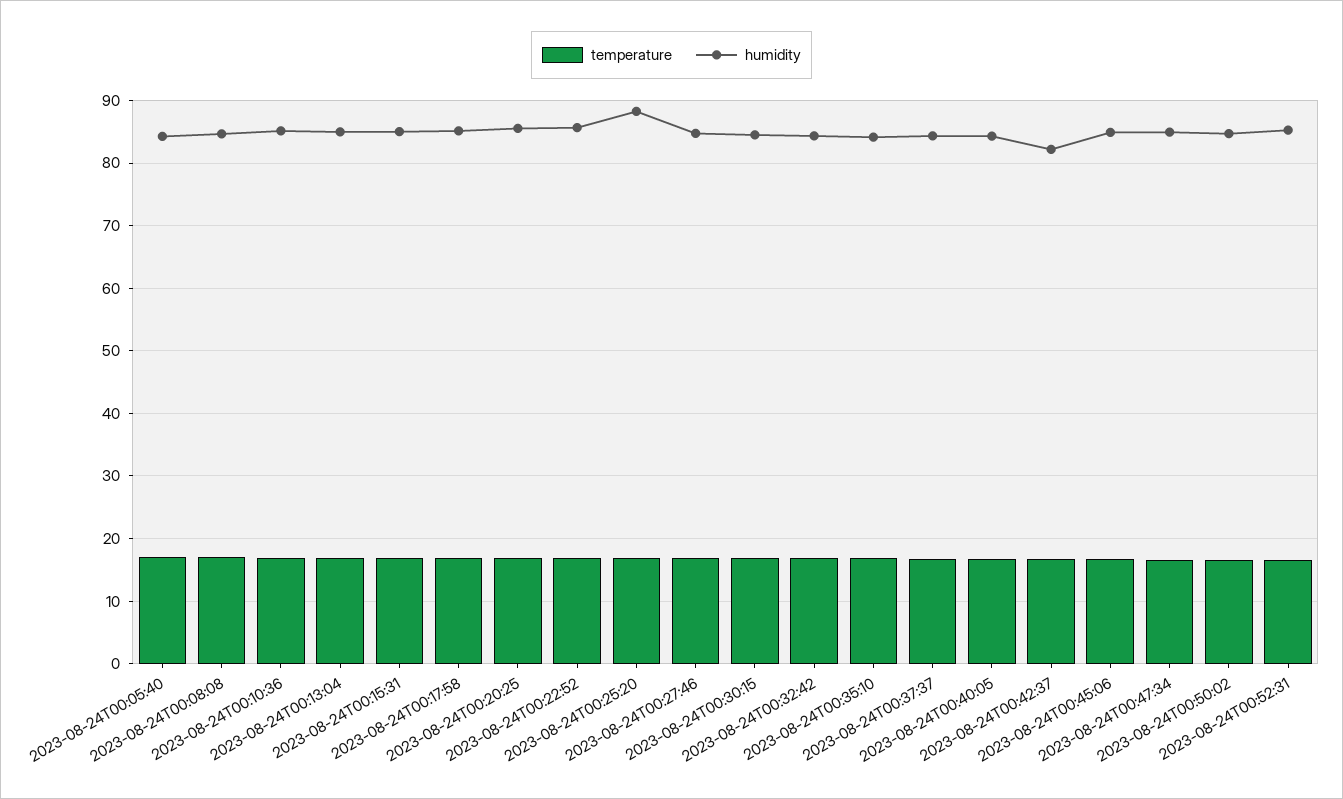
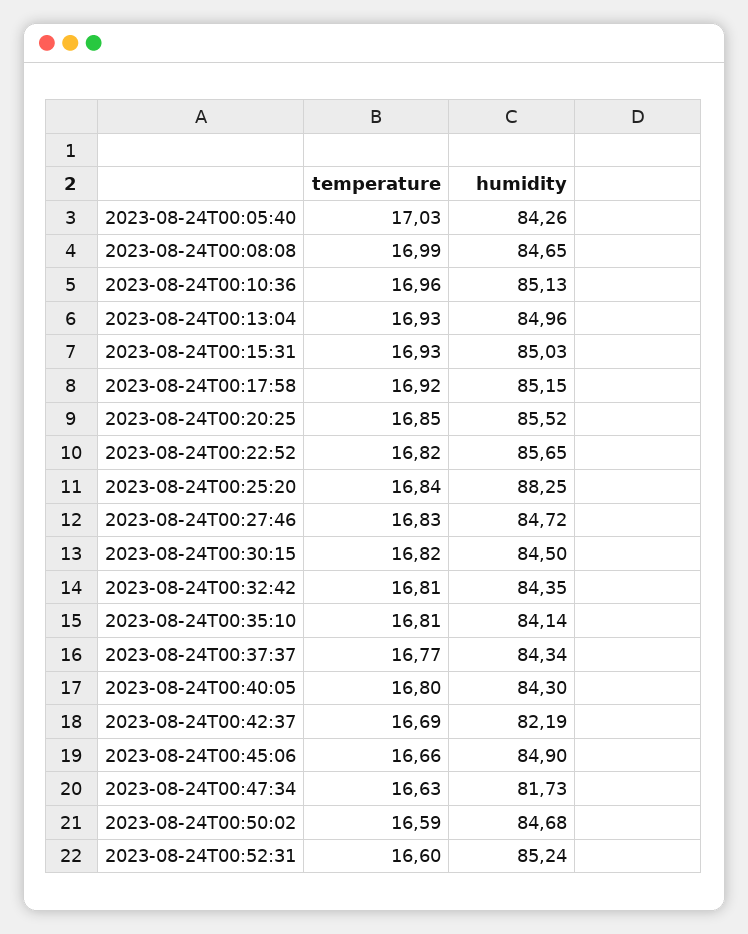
  {
    "temperature": {
      "2023-08-24T00:05:40": 17.03,
      "2023-08-24T00:08:08": 16.99,
      "2023-08-24T00:10:36": 16.96,
      "2023-08-24T00:13:04": 16.93,
      "2023-08-24T00:15:31": 16.93,
      "2023-08-24T00:17:58": 16.92,
      "2023-08-24T00:20:25": 16.85,
      "2023-08-24T00:22:52": 16.82,
      "2023-08-24T00:25:20": 16.84,
      "2023-08-24T00:27:46": 16.83,
      "2023-08-24T00:30:15": 16.82,
      "2023-08-24T00:32:42": 16.81,
      "2023-08-24T00:35:10": 16.81,
      "2023-08-24T00:37:37": 16.77,
      "2023-08-24T00:40:05": 16.8,
      "2023-08-24T00:42:37": 16.69,
      "2023-08-24T00:45:06": 16.66,
      "2023-08-24T00:47:34": 16.63,
      "2023-08-24T00:50:02": 16.59,
      "2023-08-24T00:52:31": 16.6
    },
    "humidity": {
      "2023-08-24T00:05:40": 84.26,
      "2023-08-24T00:08:08": 84.65,
      "2023-08-24T00:10:36": 85.13,
      "2023-08-24T00:13:04": 84.96,
      "2023-08-24T00:15:31": 85.03,
      "2023-08-24T00:17:58": 85.15,
      "2023-08-24T00:20:25": 85.52,
      "2023-08-24T00:22:52": 85.65,
      "2023-08-24T00:25:20": 88.25,
      "2023-08-24T00:27:46": 84.72,
      "2023-08-24T00:30:15": 84.5,
      "2023-08-24T00:32:42": 84.35,
      "2023-08-24T00:35:10": 84.14,
      "2023-08-24T00:37:37": 84.34,
      "2023-08-24T00:40:05": 84.3,
      "2023-08-24T00:42:37": 82.19,
      "2023-08-24T00:45:06": 84.9,
-     "2023-08-24T00:47:34": 85,
+     "2023-08-24T00:47:34": 81.73,
      "2023-08-24T00:50:02": 84.68,
      "2023-08-24T00:52:31": 85.24
    }
  }

